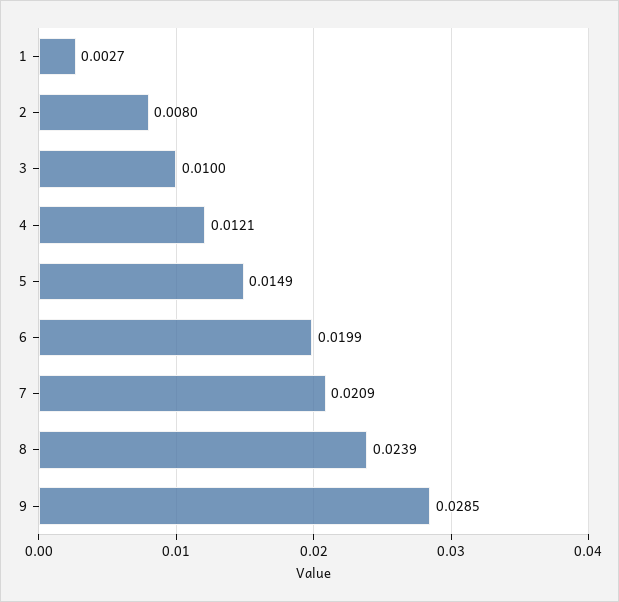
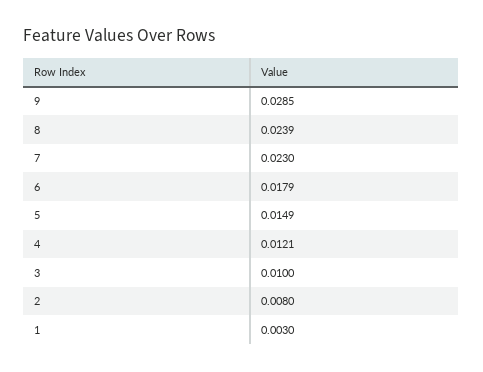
  {
-   "1": 0.0027,
+   "1": 0.003,
    "2": 0.008,
    "3": 0.01,
    "4": 0.0121,
    "5": 0.0149,
-   "6": 0.0199,
+   "6": 0.0179,
-   "7": 0.0209,
+   "7": 0.023,
    "8": 0.0239,
    "9": 0.0285
  }

